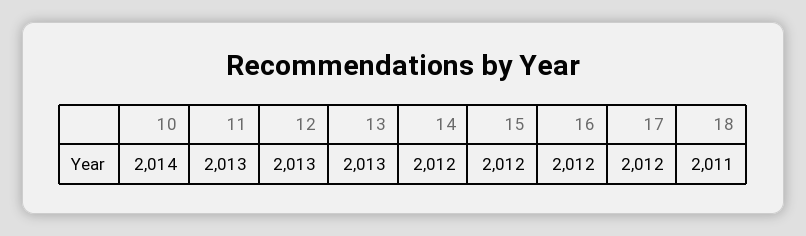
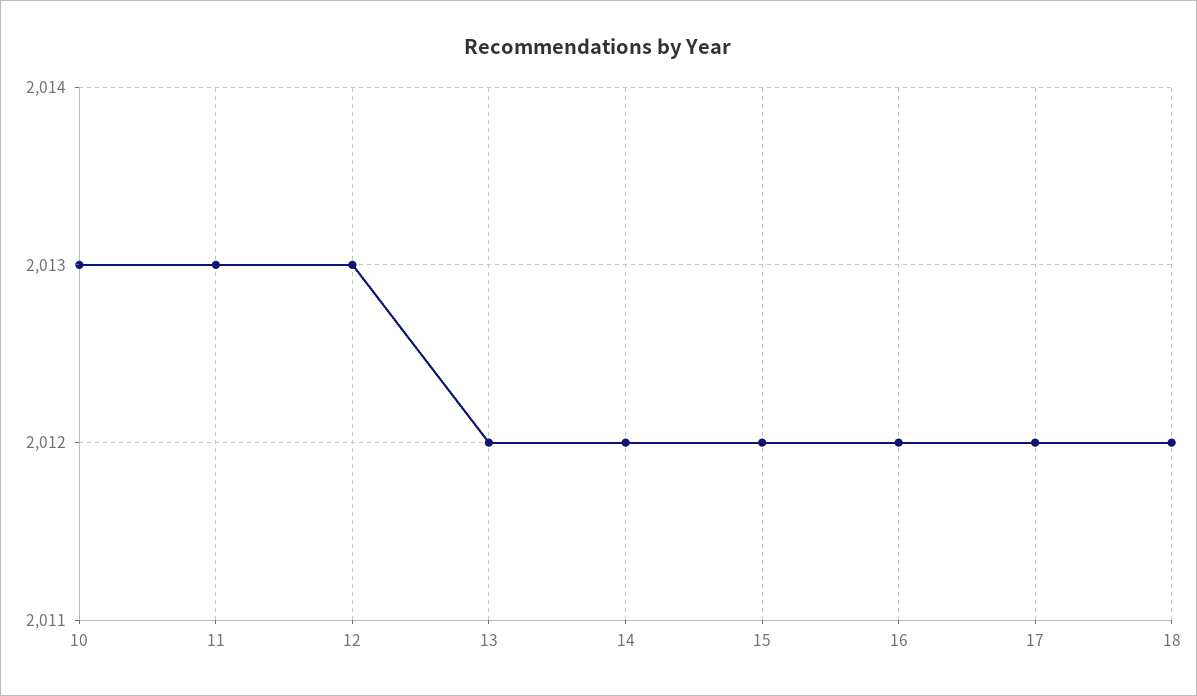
  {
-   "10": 2014,
+   "10": 2013,
    "11": 2013,
    "12": 2013,
-   "13": 2013,
+   "13": 2012,
    "14": 2012,
    "15": 2012,
    "16": 2012,
    "17": 2012,
-   "18": 2011
+   "18": 2012
  }

